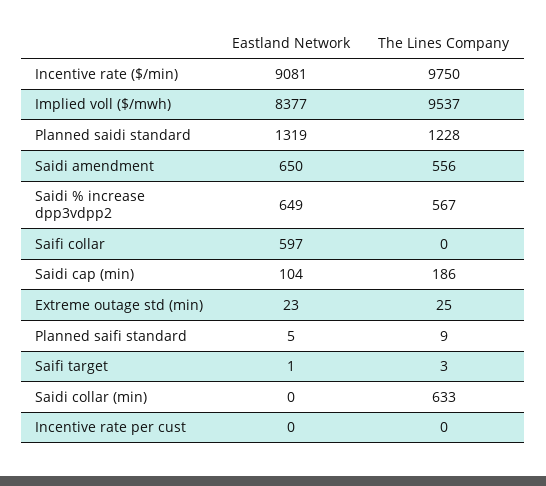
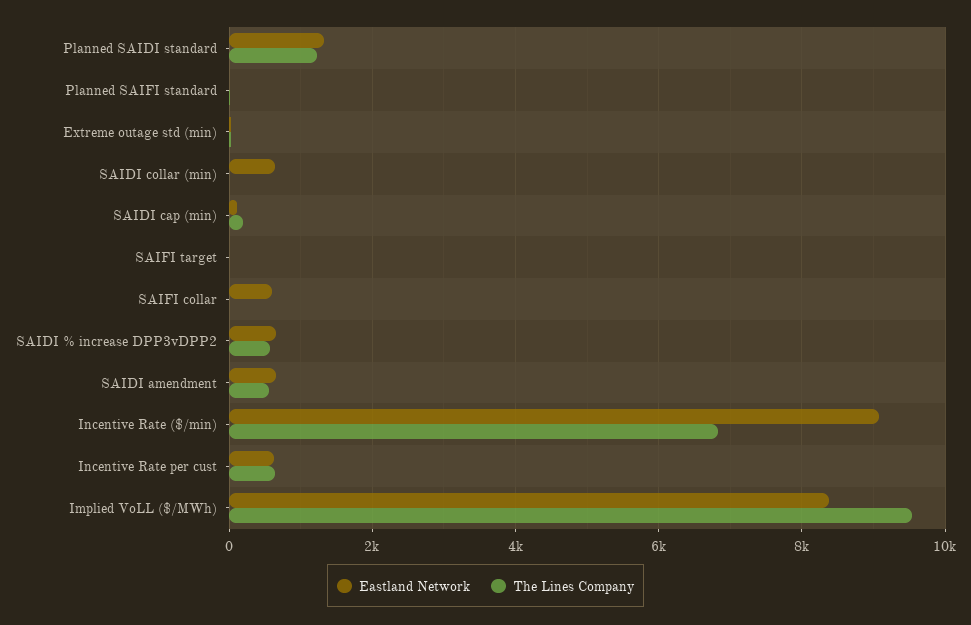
  {
    "Eastland Network": {
      "Incentive rate ($/min)": 9081,
      "Implied voll ($/mwh)": 8377,
      "Planned saidi standard": 1319,
      "Saidi amendment": 650,
      "Saidi % increase dpp3vdpp2": 649,
      "Saifi collar": 597,
      "Saidi cap (min)": 104,
      "Extreme outage std (min)": 23,
      "Planned saifi standard": 5,
      "Saifi target": 1,
-     "Saidi collar (min)": 0,
+     "Saidi collar (min)": 600,
-     "Incentive rate per cust": 0
+     "Incentive rate per cust": 600
    },
    "The Lines Company": {
-     "Incentive rate ($/min)": 9750,
+     "Incentive rate ($/min)": 6800,
      "Implied voll ($/mwh)": 9537,
      "Planned saidi standard": 1228,
      "Saidi amendment": 556,
      "Saidi % increase dpp3vdpp2": 567,
      "Saifi collar": 0,
      "Saidi cap (min)": 186,
      "Extreme outage std (min)": 25,
      "Planned saifi standard": 9,
      "Saifi target": 3,
-     "Saidi collar (min)": 633,
+     "Saidi collar (min)": 0,
-     "Incentive rate per cust": 0
+     "Incentive rate per cust": 600
    }
  }

